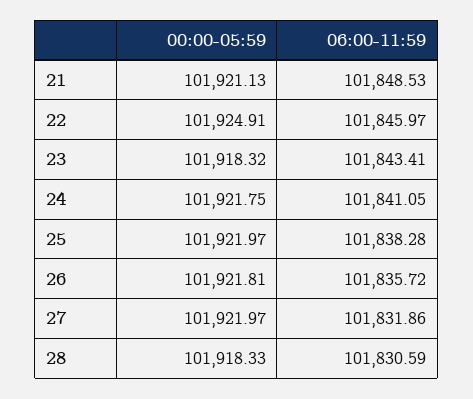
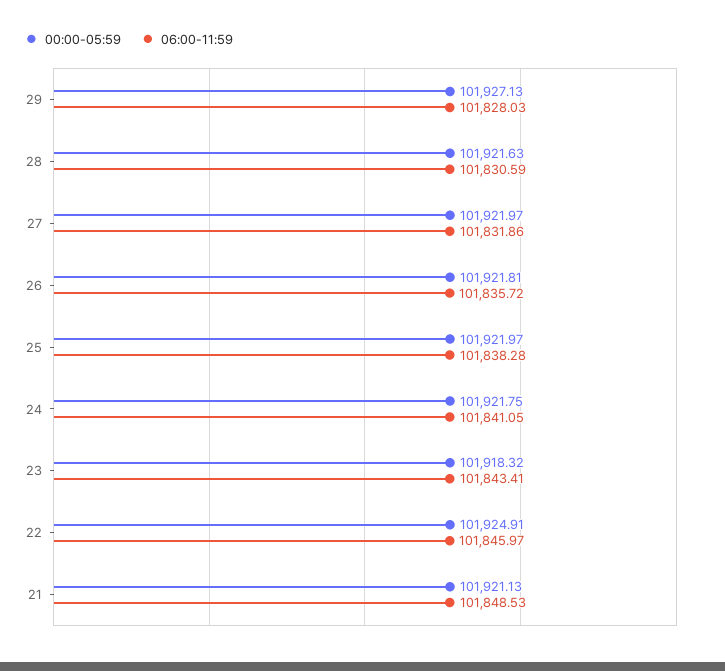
  {
    "00:00-05:59": {
      "21": 101921.13,
      "22": 101924.91,
      "23": 101918.32,
      "24": 101921.75,
      "25": 101921.97,
      "26": 101921.81,
      "27": 101921.97,
-     "28": 101918.33
+     "28": 101921.63,
+     "29": 101927.13
    },
    "06:00-11:59": {
      "21": 101848.53,
      "22": 101845.97,
      "23": 101843.41,
      "24": 101841.05,
      "25": 101838.28,
      "26": 101835.72,
      "27": 101831.86,
-     "28": 101830.59
+     "28": 101830.59,
+     "29": 101828.03
    }
  }

